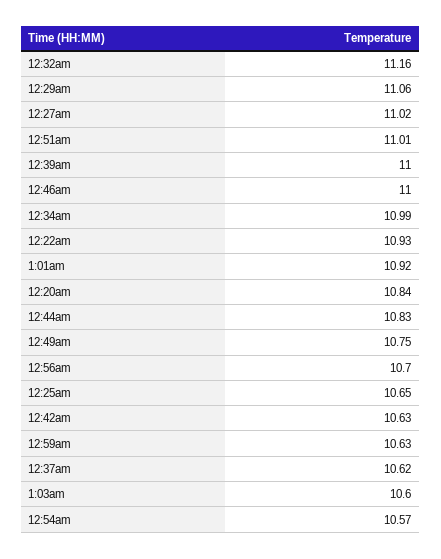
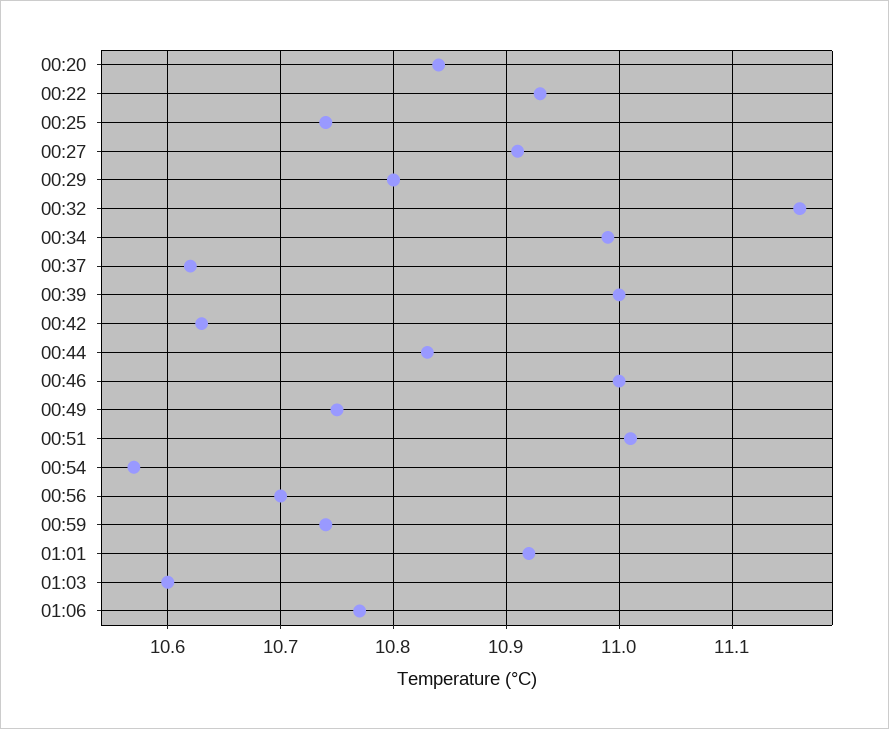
  {
    "12:32am": 11.16,
-   "12:29am": 11.06,
+   "12:29am": 10.8,
-   "12:27am": 11.02,
+   "12:27am": 10.91,
    "12:51am": 11.01,
    "12:39am": 11,
    "12:46am": 11,
    "12:34am": 10.99,
    "12:22am": 10.93,
    "1:01am": 10.92,
    "12:20am": 10.84,
    "12:44am": 10.83,
    "12:49am": 10.75,
    "12:56am": 10.7,
-   "12:25am": 10.65,
+   "12:25am": 10.74,
    "12:42am": 10.63,
-   "12:59am": 10.63,
+   "12:59am": 10.74,
    "12:37am": 10.62,
    "1:03am": 10.6,
-   "12:54am": 10.57
+   "12:54am": 10.57,
+   "01:06": 10.77
  }

